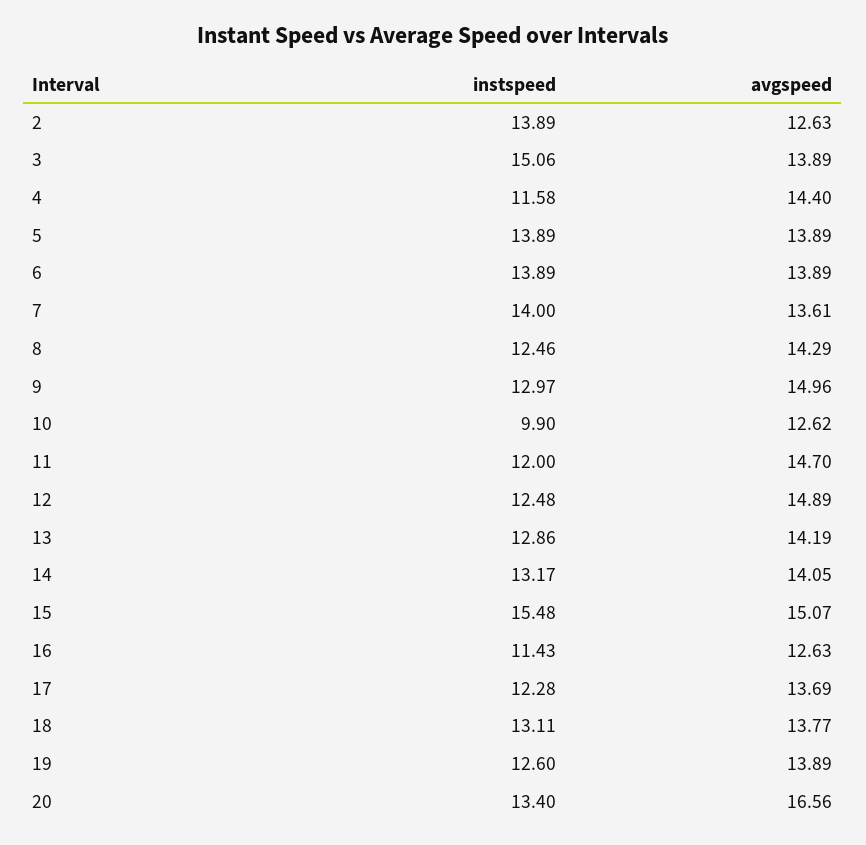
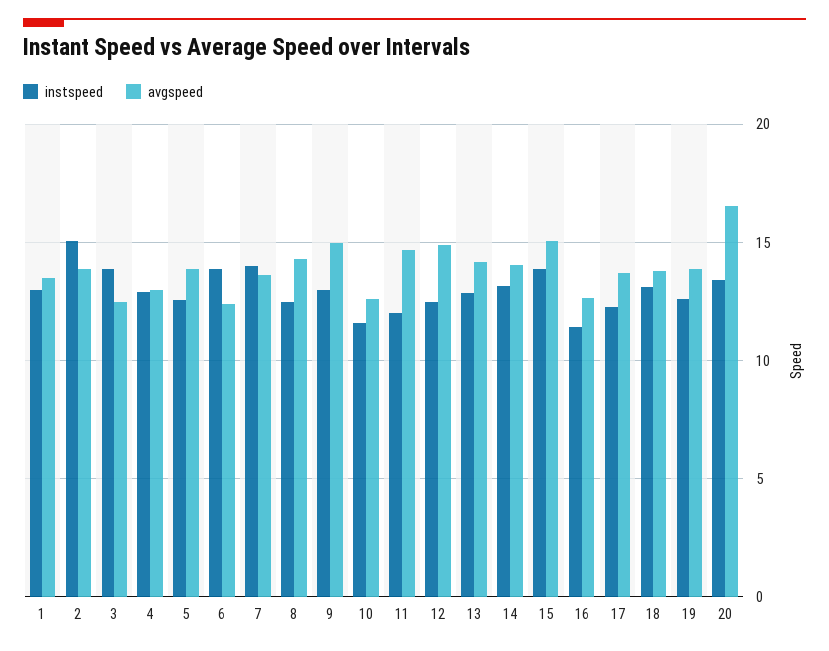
  {
    "instspeed": {
-     "2": 13.89,
+     "2": 15,
-     "3": 15.06,
+     "3": 14,
-     "4": 11.58,
+     "4": 13,
-     "5": 13.89,
+     "5": 12.5,
      "6": 13.89,
      "7": 14,
      "8": 12.46,
      "9": 12.97,
-     "10": 9.9,
+     "10": 11.5,
      "11": 12,
      "12": 12.48,
      "13": 12.86,
      "14": 13.17,
-     "15": 15.48,
+     "15": 14,
      "16": 11.43,
      "17": 12.28,
      "18": 13.11,
      "19": 12.6,
-     "20": 13.4
+     "20": 13.4,
+     "1": 13
    },
    "avgspeed": {
-     "2": 12.63,
+     "2": 14,
-     "3": 13.89,
+     "3": 12.5,
-     "4": 14.4,
+     "4": 13,
      "5": 13.89,
-     "6": 13.89,
+     "6": 12.5,
      "7": 13.61,
      "8": 14.29,
      "9": 14.96,
      "10": 12.62,
      "11": 14.7,
      "12": 14.89,
      "13": 14.19,
      "14": 14.05,
      "15": 15.07,
      "16": 12.63,
      "17": 13.69,
      "18": 13.77,
      "19": 13.89,
-     "20": 16.56
+     "20": 16.56,
+     "1": 13.5
    }
  }

